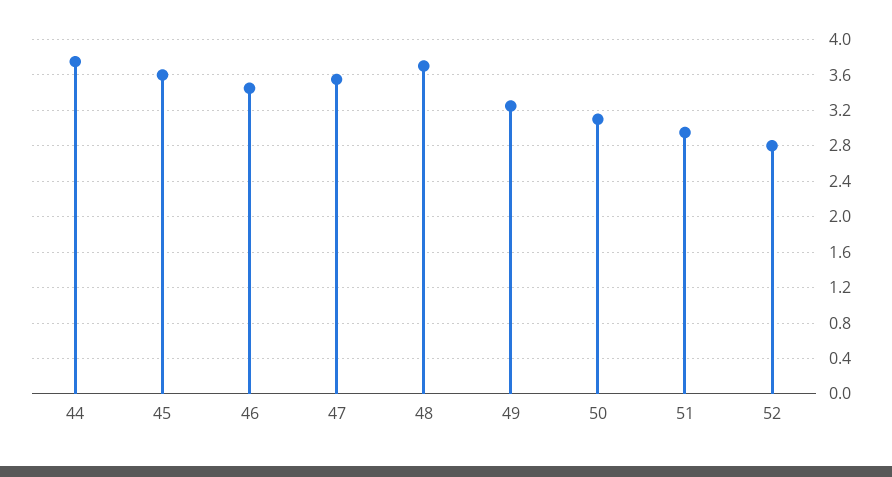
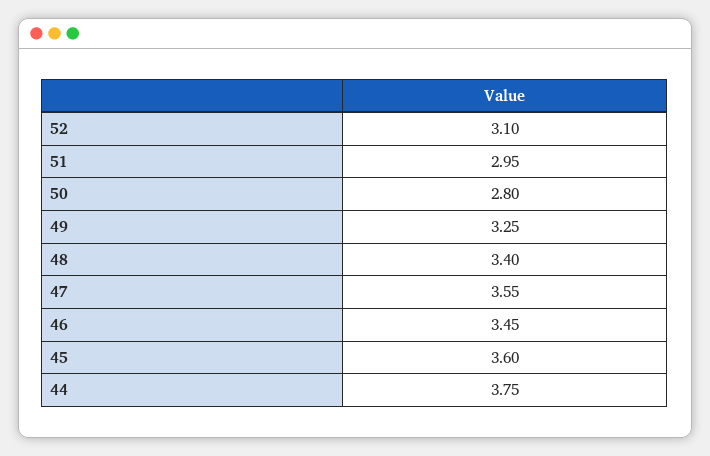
  {
    "44": 3.75,
    "45": 3.6,
    "46": 3.45,
    "47": 3.55,
-   "48": 3.7,
+   "48": 3.4,
    "49": 3.25,
-   "50": 3.1,
+   "50": 2.8,
    "51": 2.95,
-   "52": 2.8
+   "52": 3.1
  }

